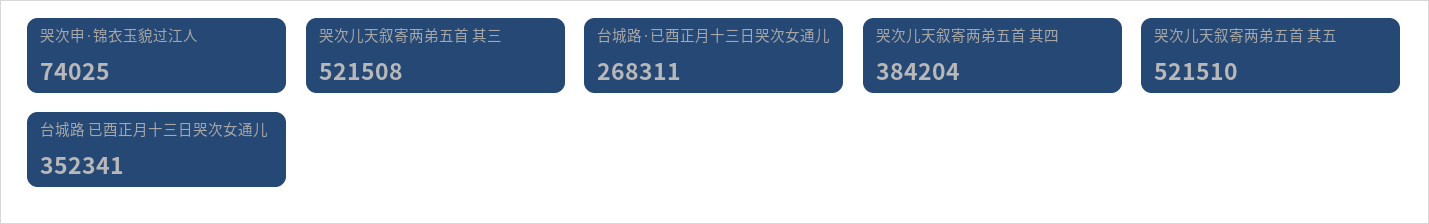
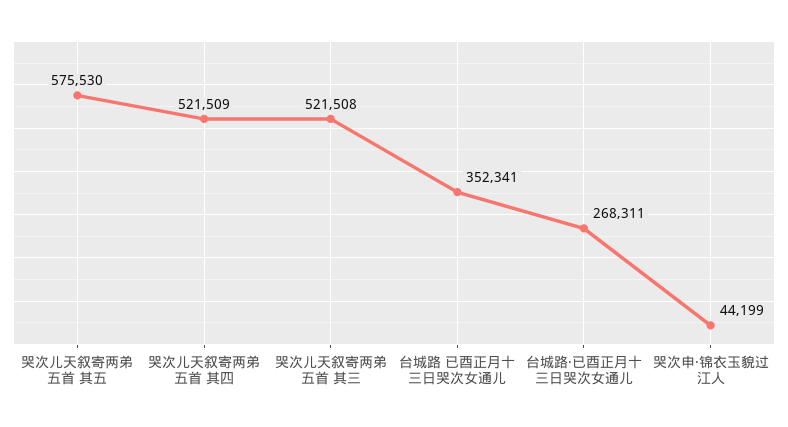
  {
-   "哭次申·锦衣玉貌过江人": 74025,
+   "哭次申·锦衣玉貌过江人": 44199,
    "哭次儿天叙寄两弟五首 其三": 521508,
    "台城路·已酉正月十三日哭次女通儿": 268311,
-   "哭次儿天叙寄两弟五首 其四": 384204,
+   "哭次儿天叙寄两弟五首 其四": 521509,
-   "哭次儿天叙寄两弟五首 其五": 521510,
+   "哭次儿天叙寄两弟五首 其五": 575530,
    "台城路 已酉正月十三日哭次女通儿": 352341
  }

